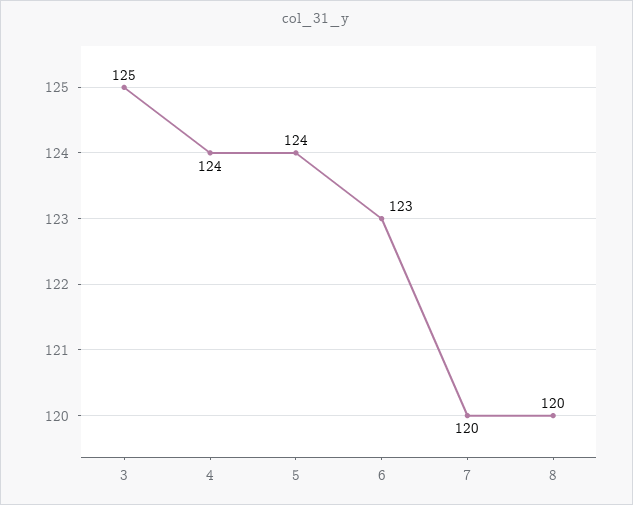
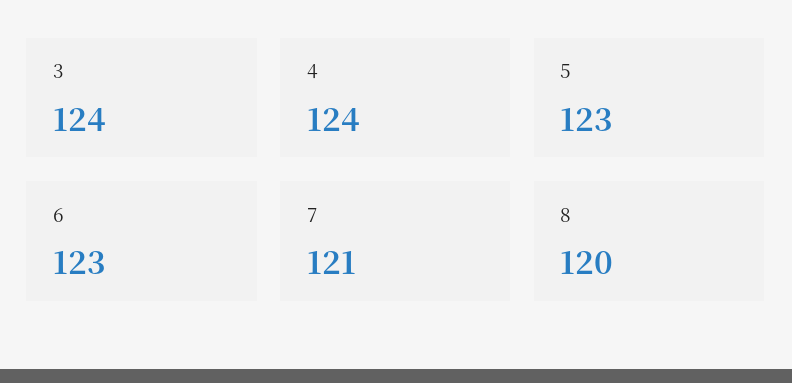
  {
-   "3": 125,
+   "3": 124,
    "4": 124,
-   "5": 124,
+   "5": 123,
    "6": 123,
-   "7": 120,
+   "7": 121,
    "8": 120
  }

